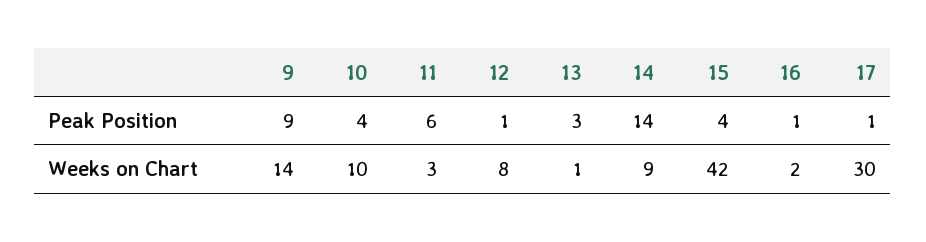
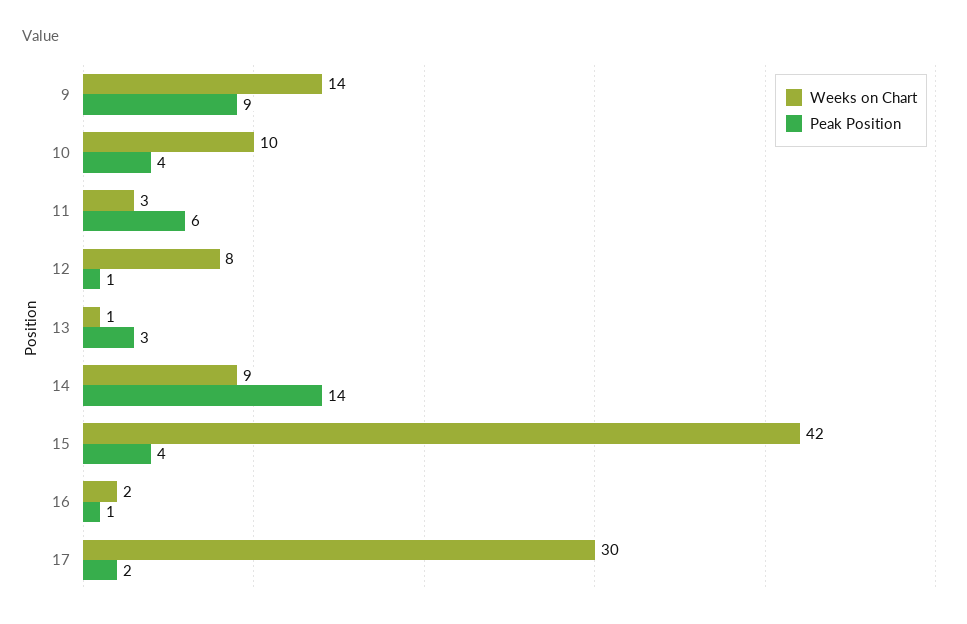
  {
    "Peak Position": {
      "9": 9,
      "10": 4,
      "11": 6,
      "12": 1,
      "13": 3,
      "14": 14,
      "15": 4,
      "16": 1,
-     "17": 1
+     "17": 2
    },
    "Weeks on Chart": {
      "9": 14,
      "10": 10,
      "11": 3,
      "12": 8,
      "13": 1,
      "14": 9,
      "15": 42,
      "16": 2,
      "17": 30
    }
  }

